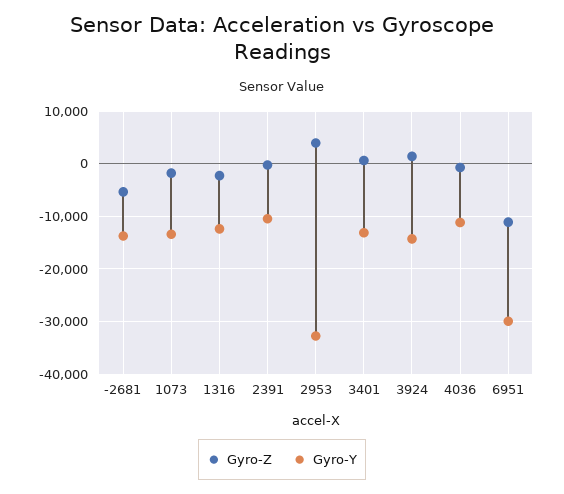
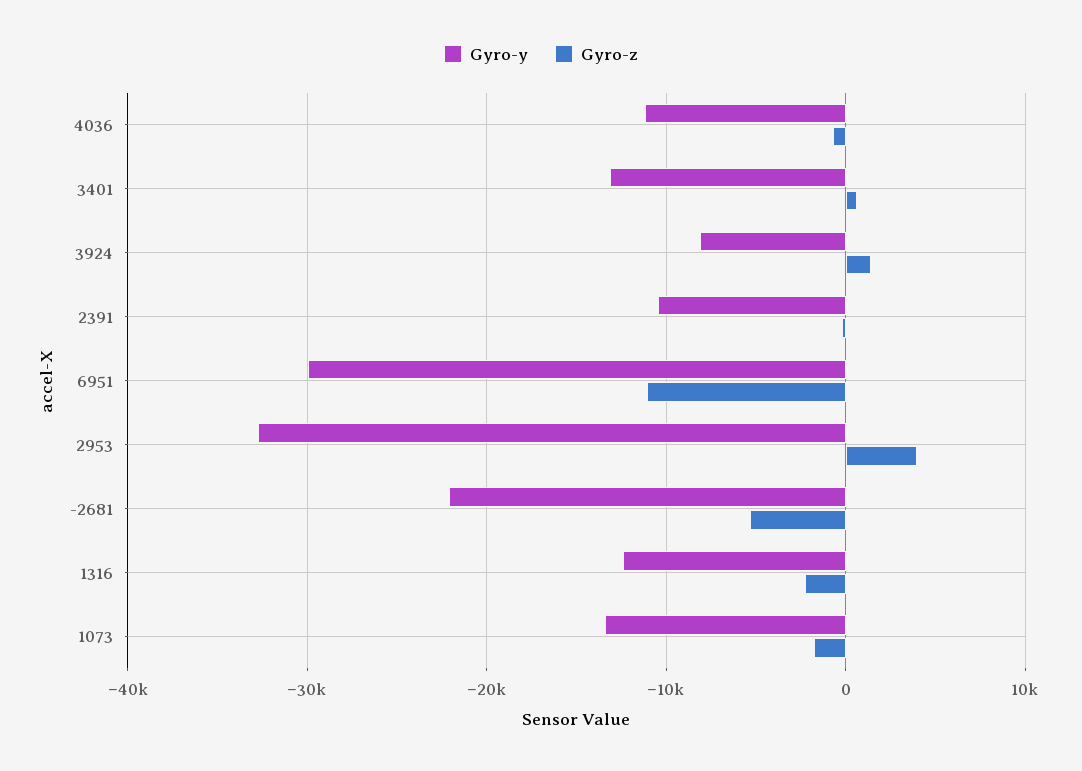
  {
    "Gyro-Z": {
      "-2681": -5000,
      "1073": -2000,
      "1316": -2000,
      "2391": 0,
      "2953": 4000,
      "3401": 1000,
      "3924": 1000,
      "4036": -1000,
      "6951": -11000
    },
    "Gyro-Y": {
-     "-2681": -14000,
+     "-2681": -22000,
      "1073": -13000,
      "1316": -12000,
      "2391": -10000,
      "2953": -33000,
      "3401": -13000,
-     "3924": -14000,
+     "3924": -8000,
      "4036": -11000,
      "6951": -30000
    }
  }

